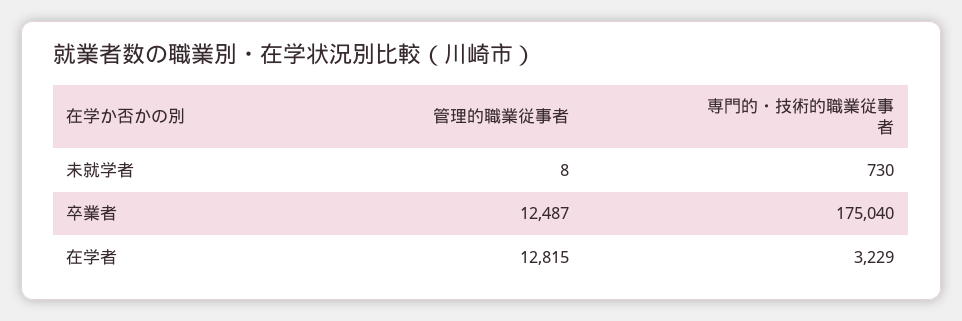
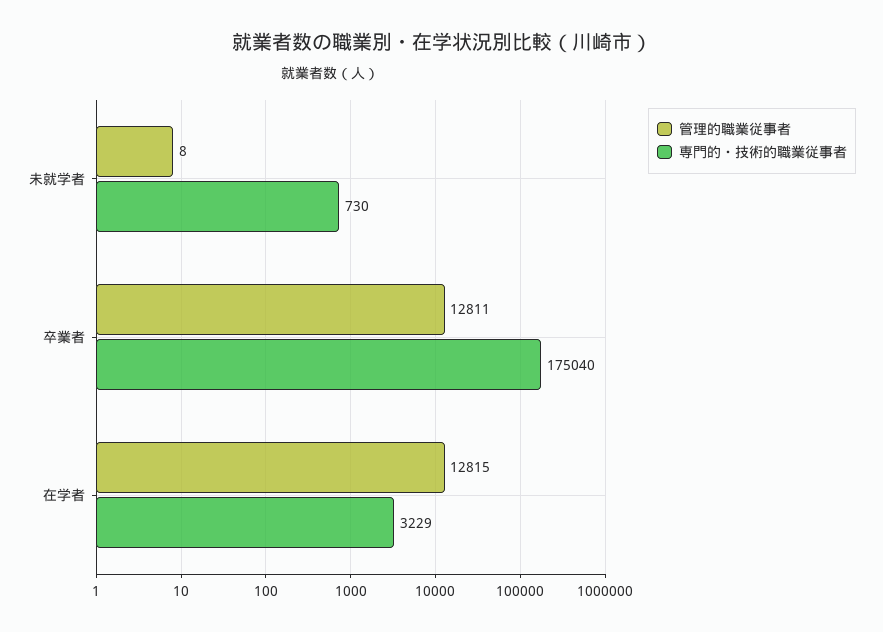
  {
    "管理的職業従事者": {
      "未就学者": 8,
-     "卒業者": 12487,
+     "卒業者": 12811,
      "在学者": 12815
    },
    "専門的・技術的職業従事者": {
      "未就学者": 730,
      "卒業者": 175040,
      "在学者": 3229
    }
  }

